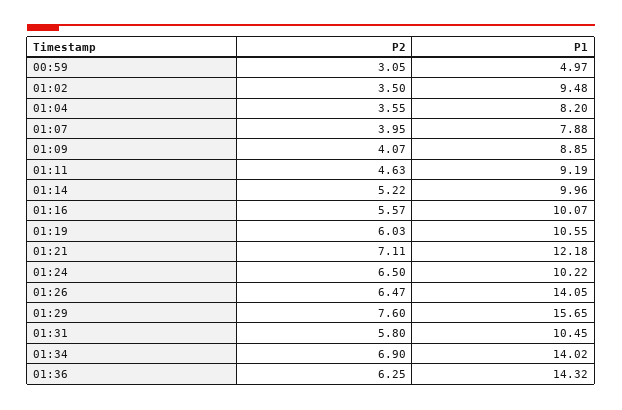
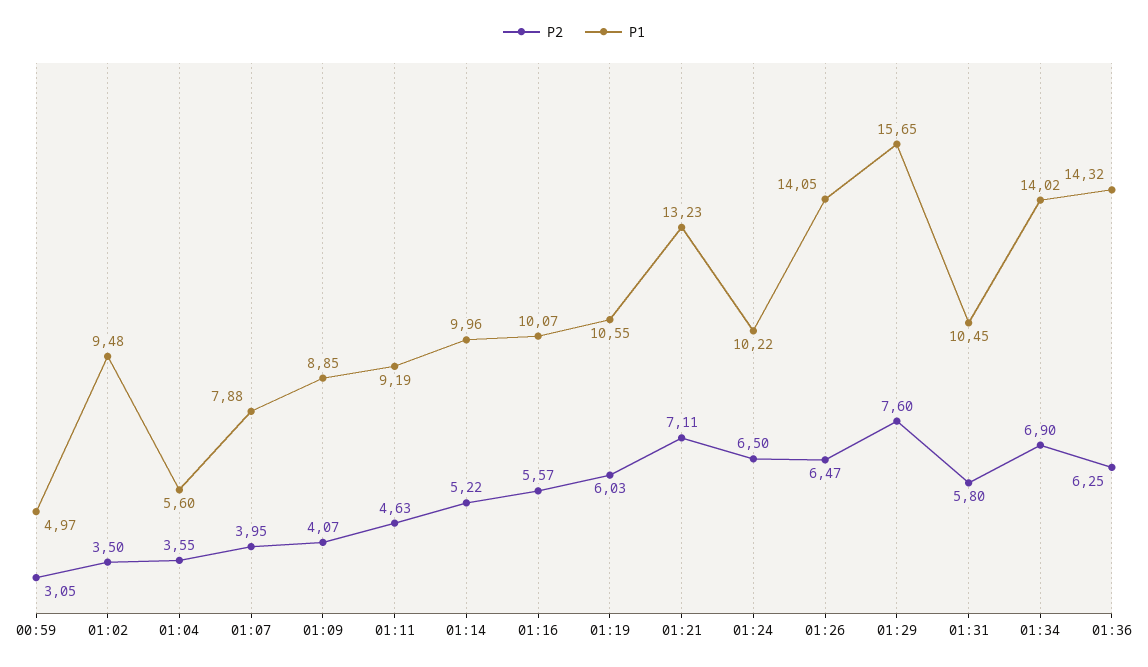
  {
    "P2": {
      "00:59": 3.05,
      "01:02": 3.5,
      "01:04": 3.55,
      "01:07": 3.95,
      "01:09": 4.07,
      "01:11": 4.63,
      "01:14": 5.22,
      "01:16": 5.57,
      "01:19": 6.03,
      "01:21": 7.11,
      "01:24": 6.5,
      "01:26": 6.47,
      "01:29": 7.6,
      "01:31": 5.8,
      "01:34": 6.9,
      "01:36": 6.25
    },
    "P1": {
      "00:59": 4.97,
      "01:02": 9.48,
-     "01:04": 8.2,
+     "01:04": 5.6,
      "01:07": 7.88,
      "01:09": 8.85,
      "01:11": 9.19,
      "01:14": 9.96,
      "01:16": 10.07,
      "01:19": 10.55,
-     "01:21": 12.18,
+     "01:21": 13.23,
      "01:24": 10.22,
      "01:26": 14.05,
      "01:29": 15.65,
      "01:31": 10.45,
      "01:34": 14.02,
      "01:36": 14.32
    }
  }

